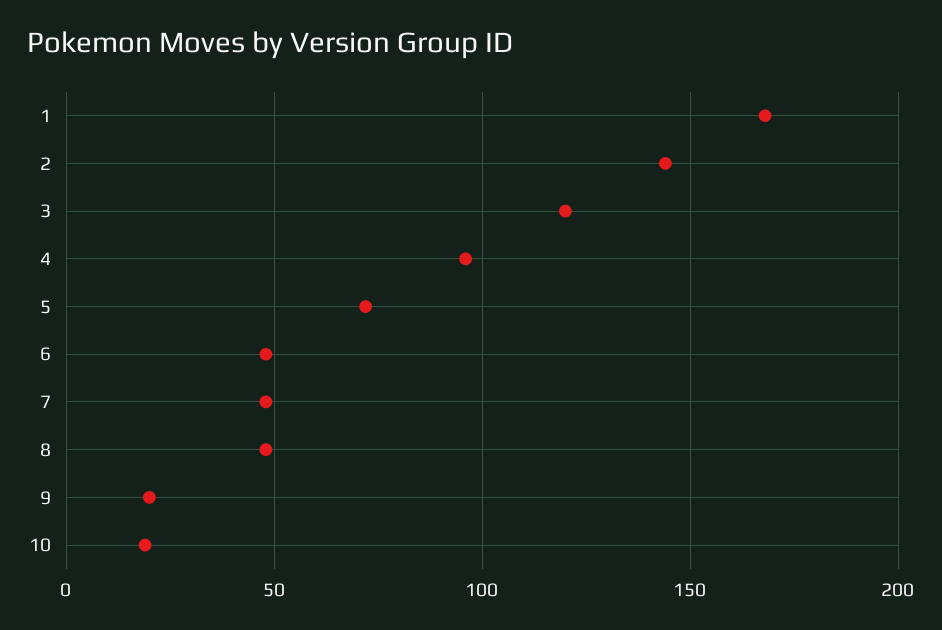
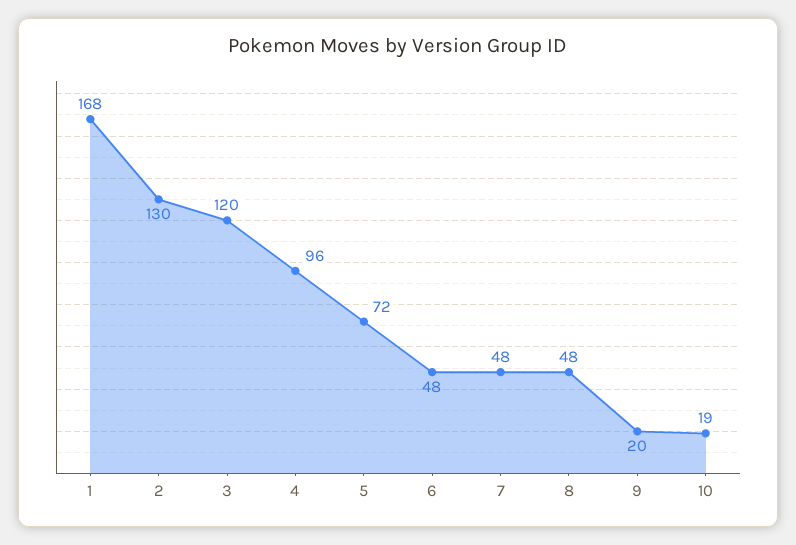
  {
    "1": 168,
-   "2": 145,
+   "2": 130,
    "3": 120,
    "4": 96,
    "5": 72,
    "6": 48,
    "7": 48,
    "8": 48,
    "9": 20,
    "10": 19
  }

